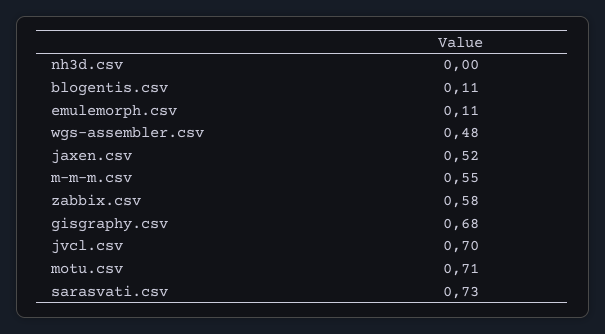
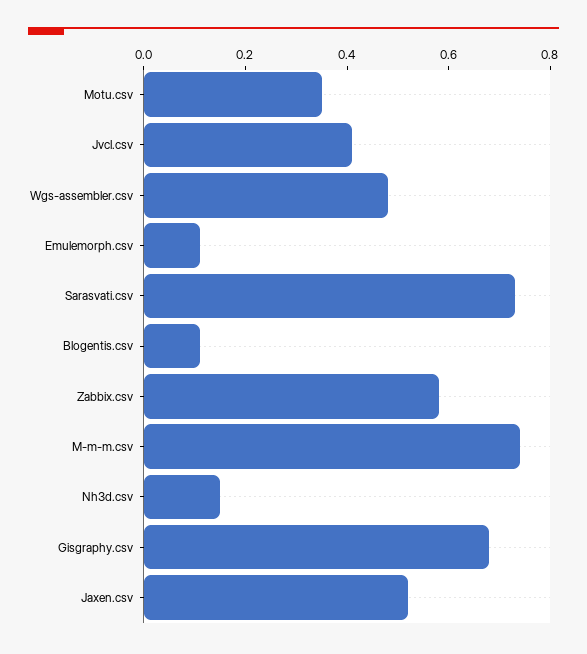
  {
-   "nh3d.csv": 0,
+   "nh3d.csv": 0.15,
    "blogentis.csv": 0.11,
    "emulemorph.csv": 0.11,
    "wgs-assembler.csv": 0.48,
    "jaxen.csv": 0.52,
-   "m-m-m.csv": 0.55,
+   "m-m-m.csv": 0.75,
    "zabbix.csv": 0.58,
    "gisgraphy.csv": 0.68,
-   "jvcl.csv": 0.7,
+   "jvcl.csv": 0.4,
-   "motu.csv": 0.71,
+   "motu.csv": 0.35,
    "sarasvati.csv": 0.73
  }

